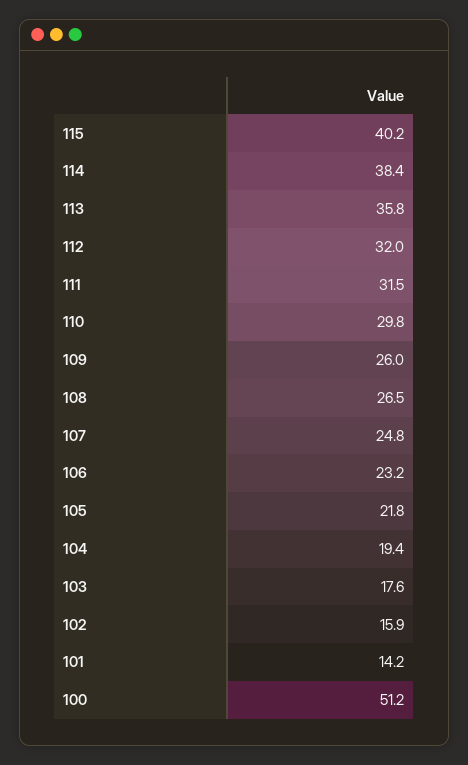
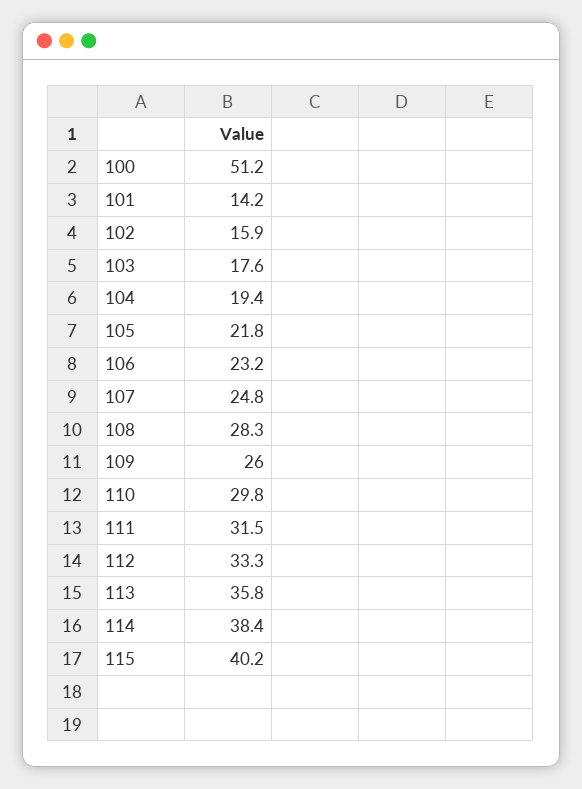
  {
    "115": 40.2,
    "114": 38.4,
    "113": 35.8,
-   "112": 32,
+   "112": 33.3,
    "111": 31.5,
    "110": 29.8,
    "109": 26,
-   "108": 26.5,
+   "108": 28.3,
    "107": 24.8,
    "106": 23.2,
    "105": 21.8,
    "104": 19.4,
    "103": 17.6,
    "102": 15.9,
    "101": 14.2,
    "100": 51.2
  }

